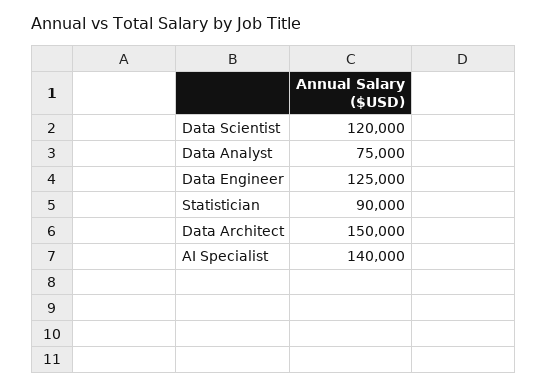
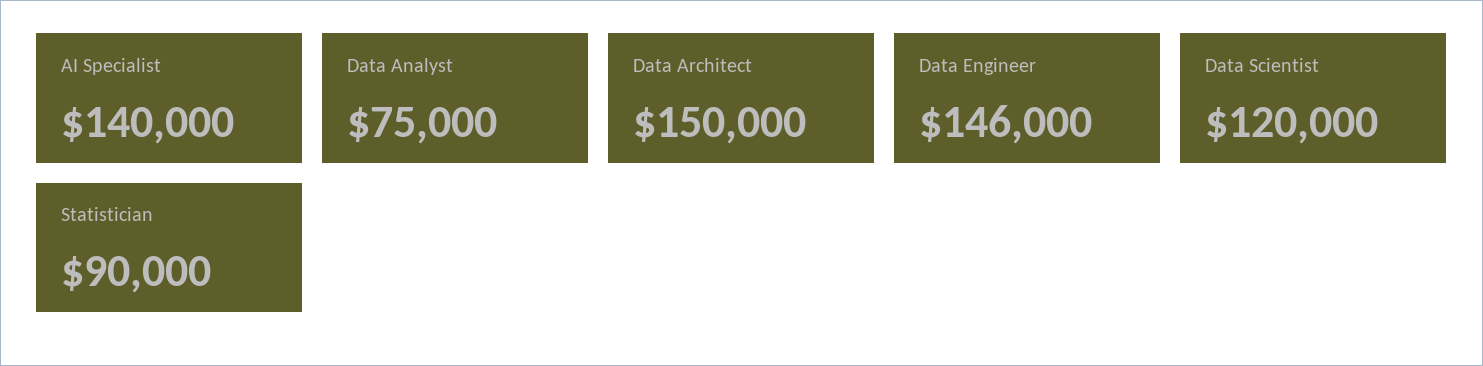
  {
    "Data Scientist": 120000,
    "Data Analyst": 75000,
-   "Data Engineer": 125000,
+   "Data Engineer": 146000,
    "Statistician": 90000,
    "Data Architect": 150000,
    "AI Specialist": 140000
  }

